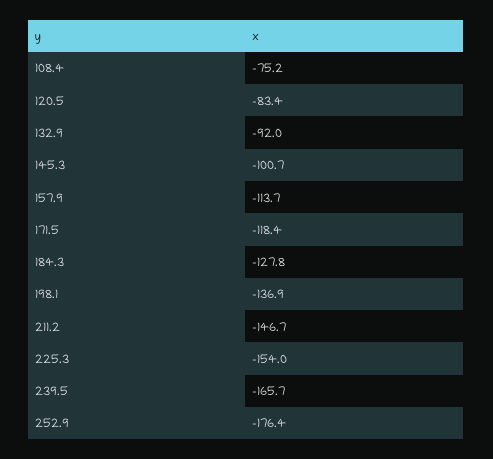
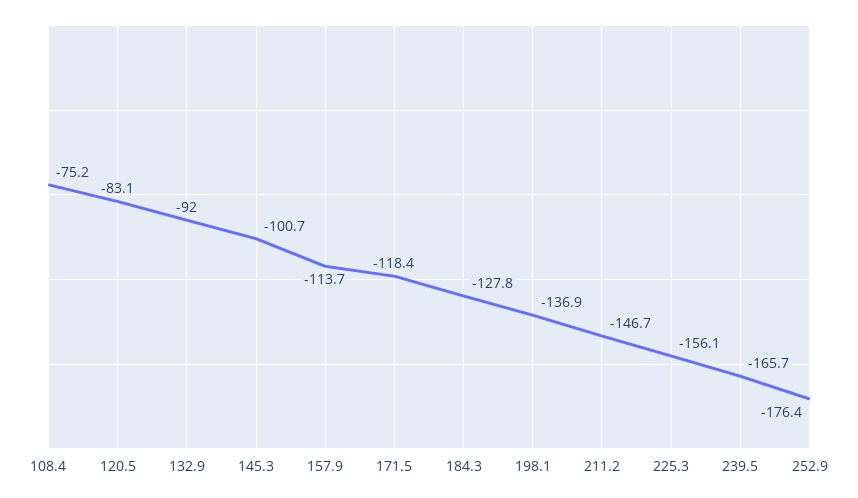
  {
    "108.4": -75.2,
-   "120.5": -83.4,
+   "120.5": -83.1,
    "132.9": -92,
    "145.3": -100.7,
    "157.9": -113.7,
    "171.5": -118.4,
    "184.3": -127.8,
    "198.1": -136.9,
    "211.2": -146.7,
-   "225.3": -154,
+   "225.3": -156.1,
    "239.5": -165.7,
    "252.9": -176.4
  }

